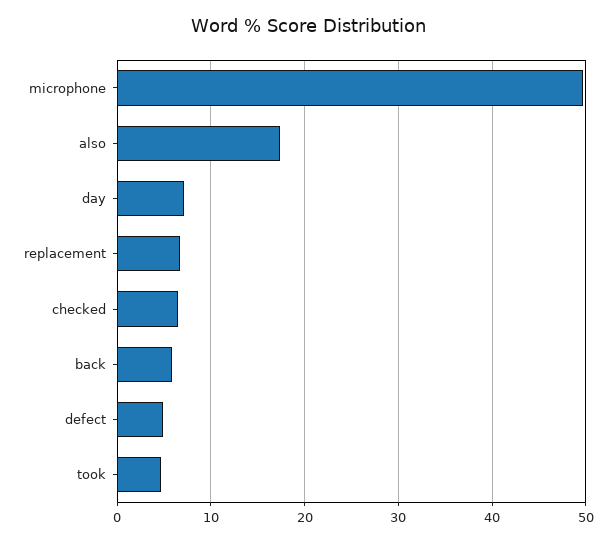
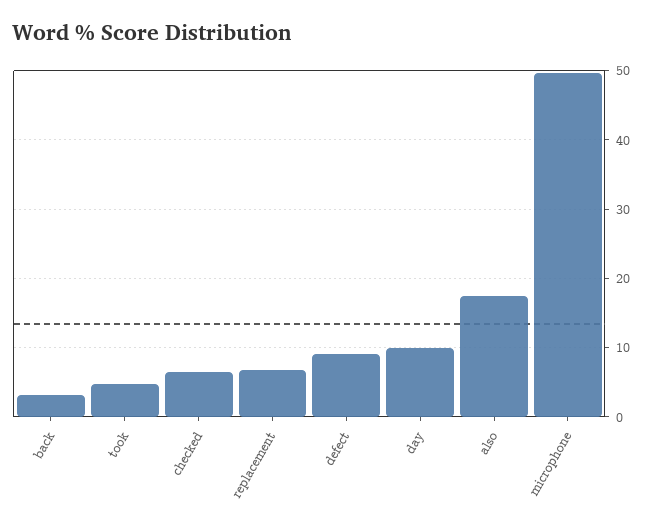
  {
    "microphone": 50,
    "also": 17,
-   "day": 7,
+   "day": 10,
    "replacement": 7,
    "checked": 7,
-   "back": 6,
+   "back": 3,
-   "defect": 5,
+   "defect": 9,
    "took": 5
  }

